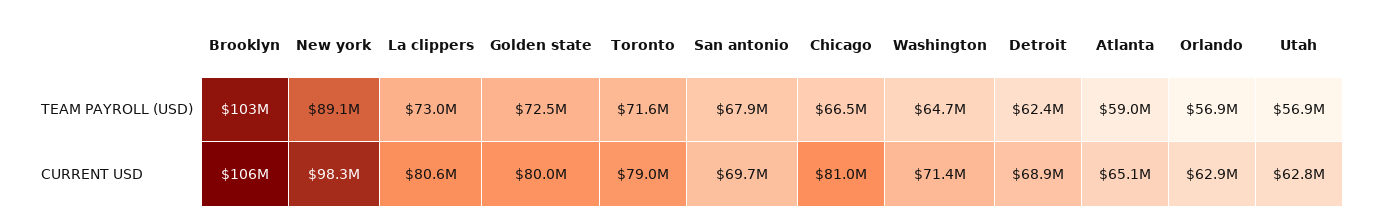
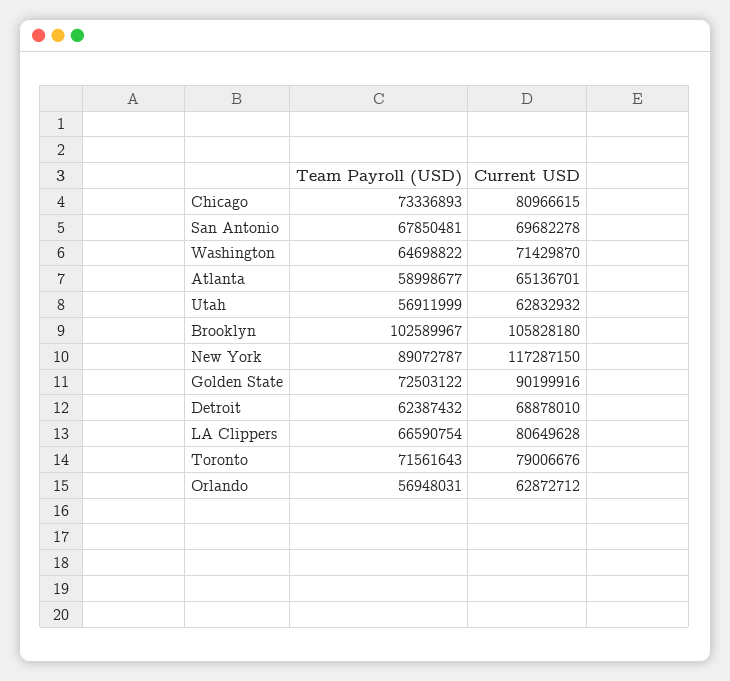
  {
    "Brooklyn": {
      "TEAM PAYROLL (USD)": 102589967,
      "CURRENT USD": 105828180
    },
    "New york": {
      "TEAM PAYROLL (USD)": 89072787,
-     "CURRENT USD": 98300000
+     "CURRENT USD": 117287150
    },
    "La clippers": {
-     "TEAM PAYROLL (USD)": 73000000,
+     "TEAM PAYROLL (USD)": 66590754,
      "CURRENT USD": 80649628
    },
    "Golden state": {
      "TEAM PAYROLL (USD)": 72503122,
-     "CURRENT USD": 80000000
+     "CURRENT USD": 90199916
    },
    "Toronto": {
      "TEAM PAYROLL (USD)": 71561643,
      "CURRENT USD": 79006676
    },
    "San antonio": {
      "TEAM PAYROLL (USD)": 67850481,
      "CURRENT USD": 69682278
    },
    "Chicago": {
-     "TEAM PAYROLL (USD)": 66500000,
+     "TEAM PAYROLL (USD)": 73336893,
      "CURRENT USD": 80966615
    },
    "Washington": {
      "TEAM PAYROLL (USD)": 64698822,
      "CURRENT USD": 71429870
    },
    "Detroit": {
      "TEAM PAYROLL (USD)": 62387432,
      "CURRENT USD": 68878010
    },
    "Atlanta": {
      "TEAM PAYROLL (USD)": 58998677,
      "CURRENT USD": 65136701
    },
    "Orlando": {
      "TEAM PAYROLL (USD)": 56948031,
      "CURRENT USD": 62872712
    },
    "Utah": {
      "TEAM PAYROLL (USD)": 56911999,
      "CURRENT USD": 62832932
    }
  }

